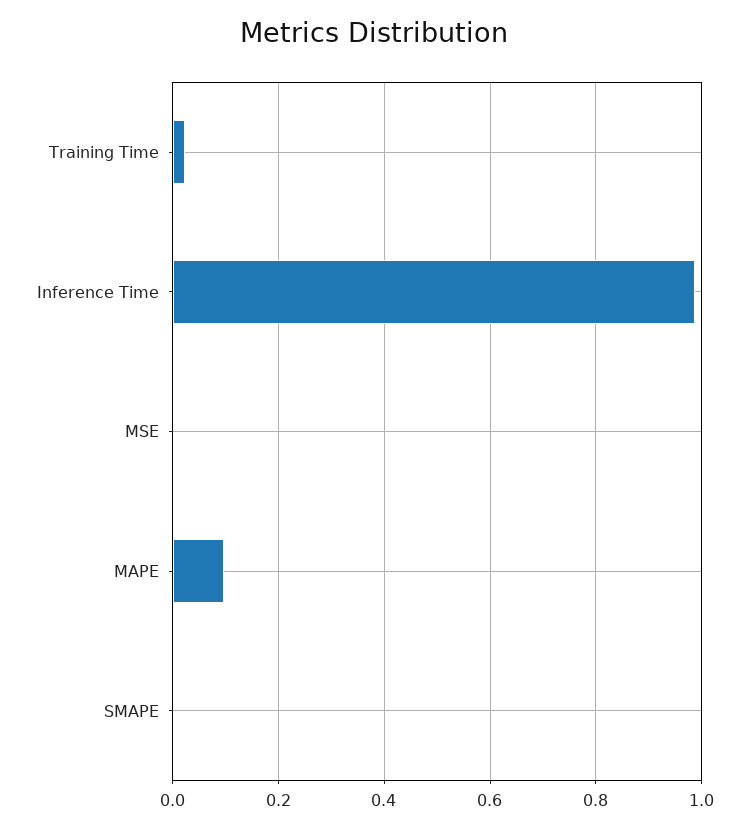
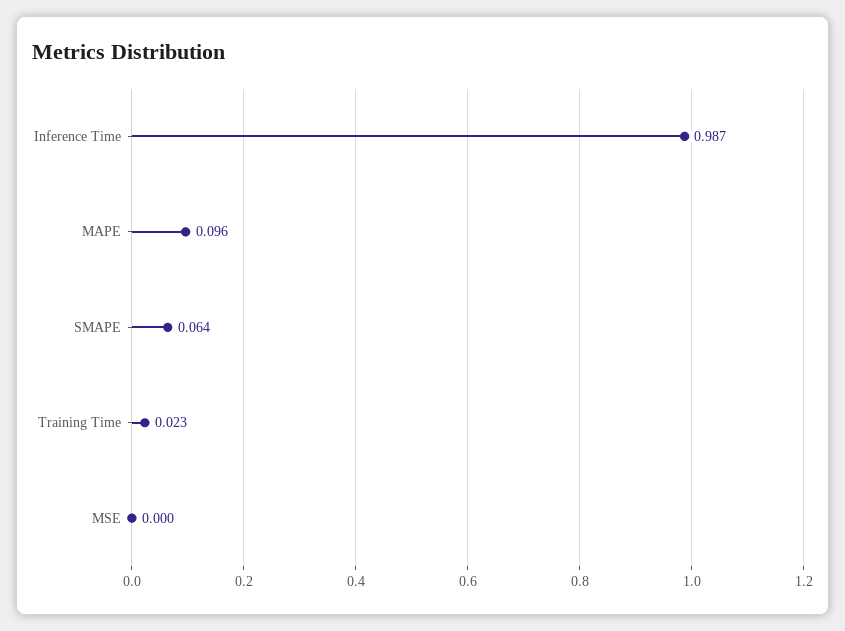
  {
    "Training Time": 0.023,
    "Inference Time": 0.987,
    "MSE": 0,
    "MAPE": 0.096,
-   "SMAPE": 0
+   "SMAPE": 0.064
  }

